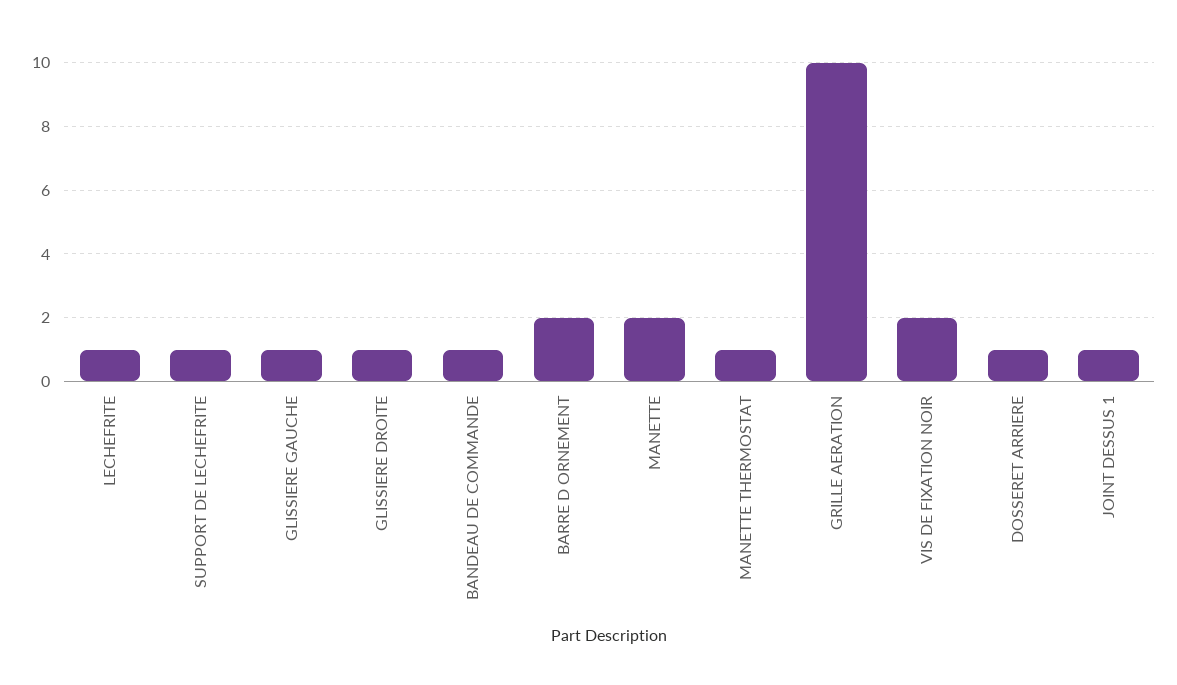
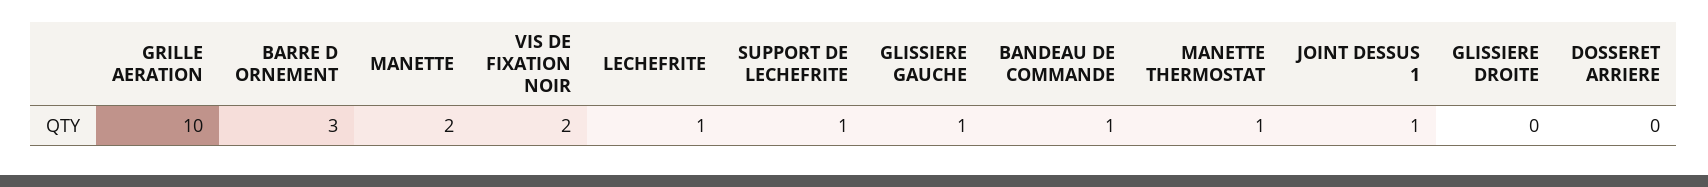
  {
    "LECHEFRITE": 1,
    "SUPPORT DE LECHEFRITE": 1,
    "GLISSIERE GAUCHE": 1,
-   "GLISSIERE DROITE": 1,
+   "GLISSIERE DROITE": 0,
    "BANDEAU DE COMMANDE": 1,
-   "BARRE D ORNEMENT": 2,
+   "BARRE D ORNEMENT": 3,
    "MANETTE": 2,
    "MANETTE THERMOSTAT": 1,
    "GRILLE AERATION": 10,
    "VIS DE FIXATION NOIR": 2,
-   "DOSSERET ARRIERE": 1,
+   "DOSSERET ARRIERE": 0,
    "JOINT DESSUS 1": 1
  }

